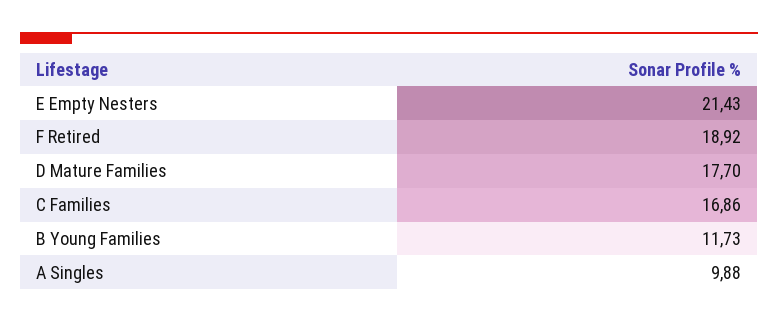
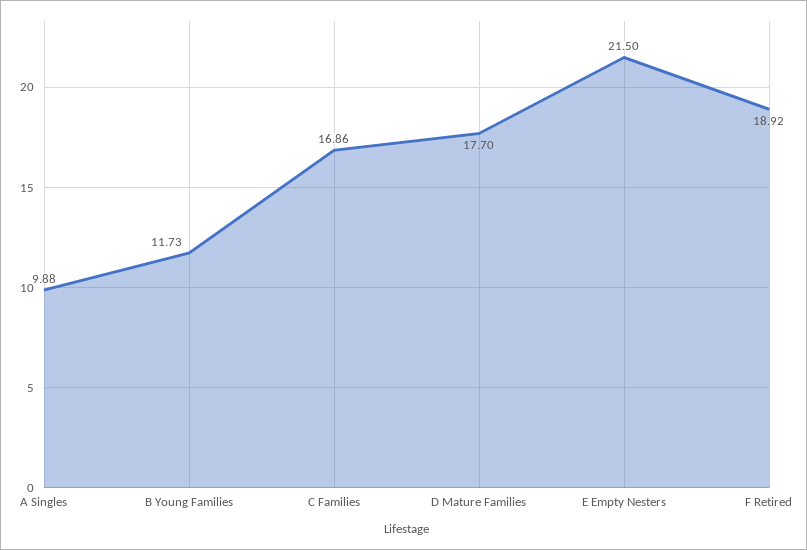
  {
-   "E Empty Nesters": 21.43,
+   "E Empty Nesters": 21.5,
    "F Retired": 18.92,
    "D Mature Families": 17.7,
    "C Families": 16.86,
    "B Young Families": 11.73,
    "A Singles": 9.88
  }

